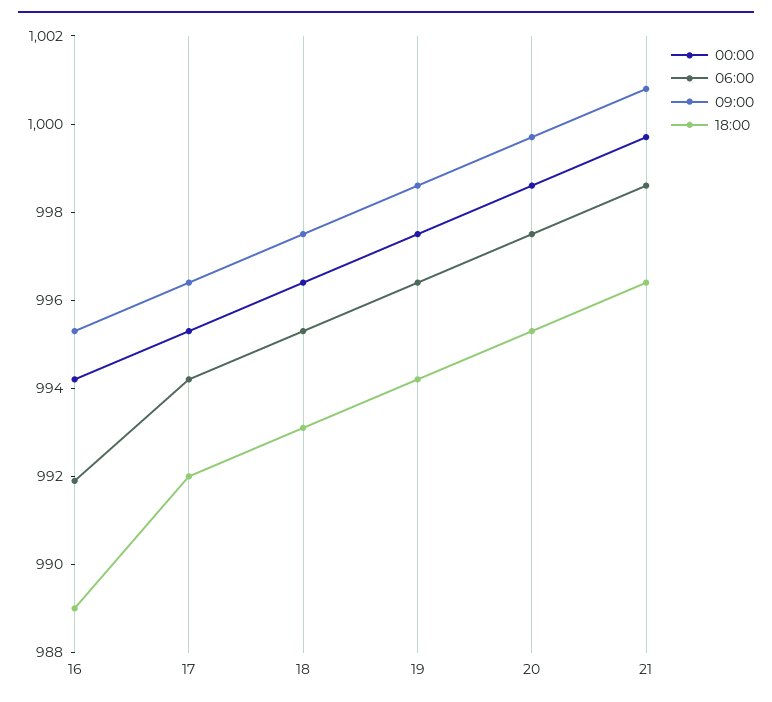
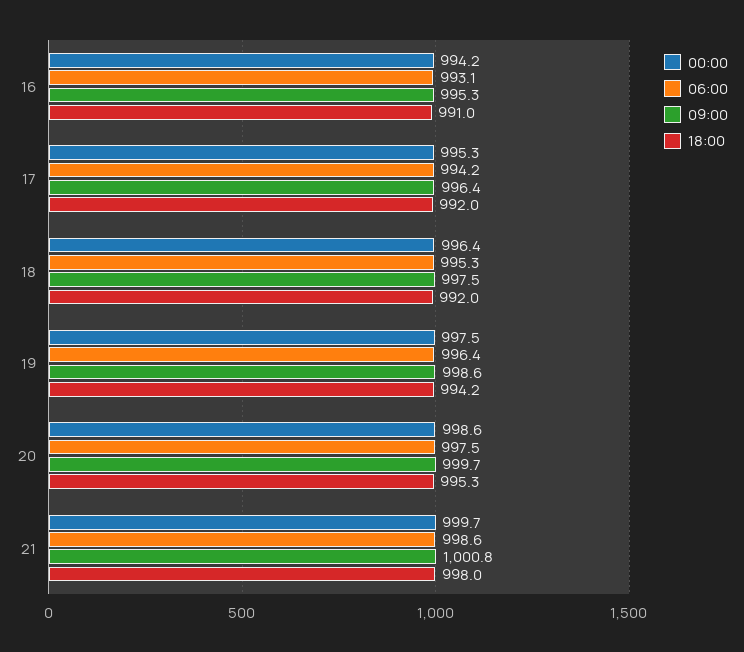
  {
    "00:00": {
      "16": 994.2,
      "17": 995.3,
      "18": 996.4,
      "19": 997.5,
      "20": 998.6,
      "21": 999.7
    },
    "06:00": {
-     "16": 992,
+     "16": 993.1,
      "17": 994.2,
      "18": 995.3,
      "19": 996.4,
      "20": 997.5,
      "21": 998.6
    },
    "09:00": {
      "16": 995.3,
      "17": 996.4,
      "18": 997.5,
      "19": 998.6,
      "20": 999.7,
      "21": 1000.8
    },
    "18:00": {
-     "16": 989,
+     "16": 991,
      "17": 992,
-     "18": 993,
+     "18": 992,
      "19": 994.2,
      "20": 995.3,
-     "21": 996.5
+     "21": 998
    }
  }

